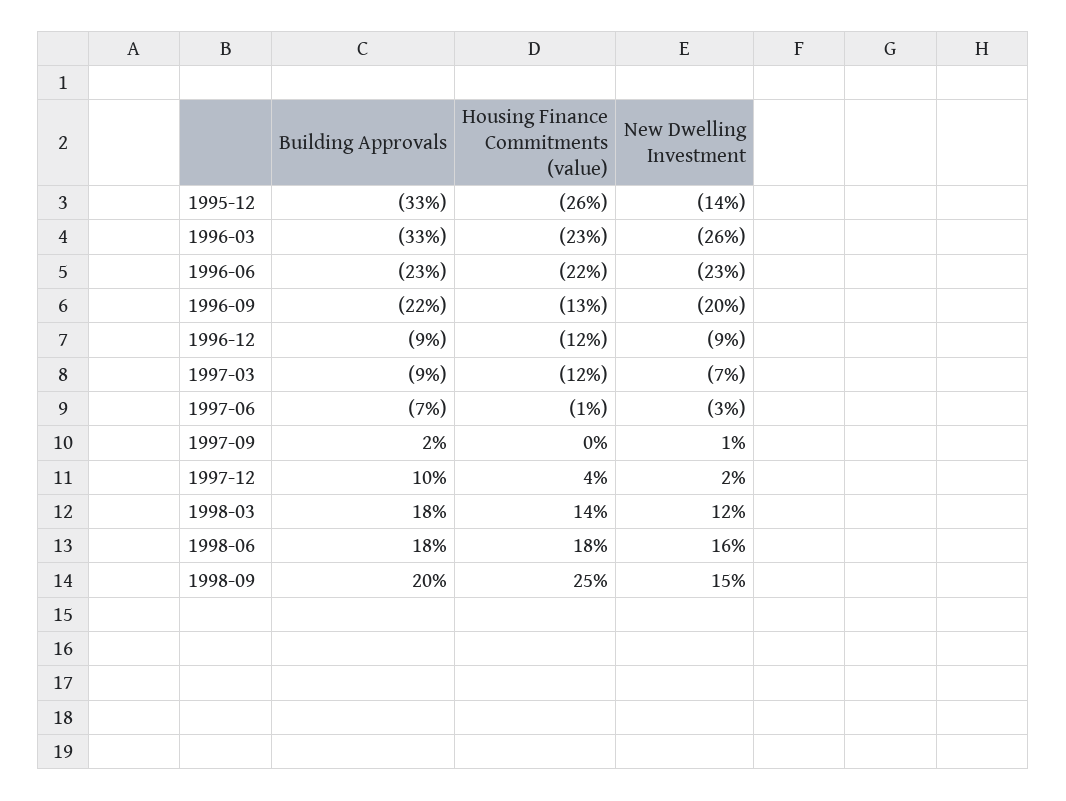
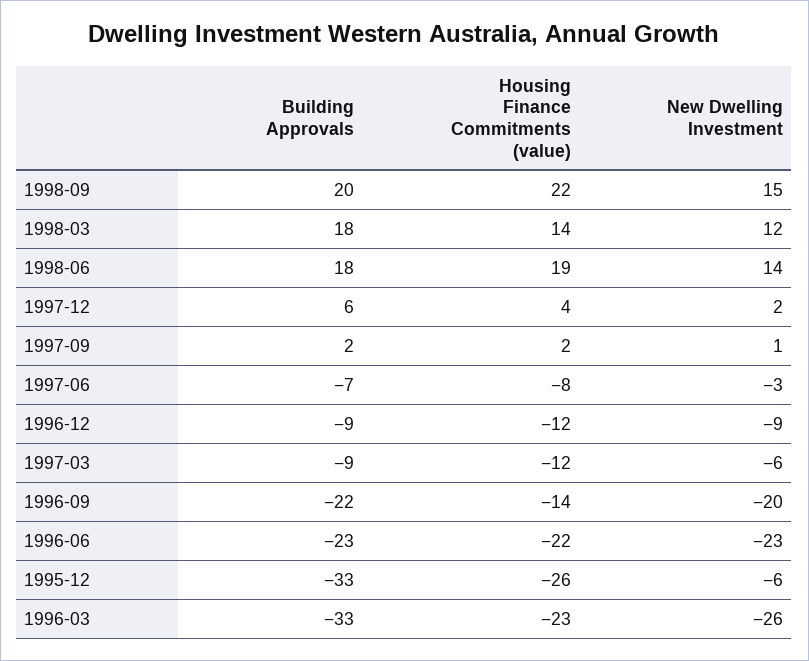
  {
    "Building Approvals": {
      "1995-12": -33,
      "1996-03": -33,
      "1996-06": -23,
      "1996-09": -22,
      "1996-12": -9,
      "1997-03": -9,
      "1997-06": -7,
      "1997-09": 2,
-     "1997-12": 10,
+     "1997-12": 6,
      "1998-03": 18,
      "1998-06": 18,
      "1998-09": 20
    },
    "Housing Finance Commitments (value)": {
      "1995-12": -26,
      "1996-03": -23,
      "1996-06": -22,
-     "1996-09": -13,
+     "1996-09": -14,
      "1996-12": -12,
      "1997-03": -12,
-     "1997-06": -1,
+     "1997-06": -8,
-     "1997-09": 0,
+     "1997-09": 2,
      "1997-12": 4,
      "1998-03": 14,
-     "1998-06": 18,
+     "1998-06": 19,
-     "1998-09": 25
+     "1998-09": 22
    },
    "New Dwelling Investment": {
-     "1995-12": -14,
+     "1995-12": -6,
      "1996-03": -26,
      "1996-06": -23,
      "1996-09": -20,
      "1996-12": -9,
-     "1997-03": -7,
+     "1997-03": -6,
      "1997-06": -3,
      "1997-09": 1,
      "1997-12": 2,
      "1998-03": 12,
-     "1998-06": 16,
+     "1998-06": 14,
      "1998-09": 15
    }
  }

